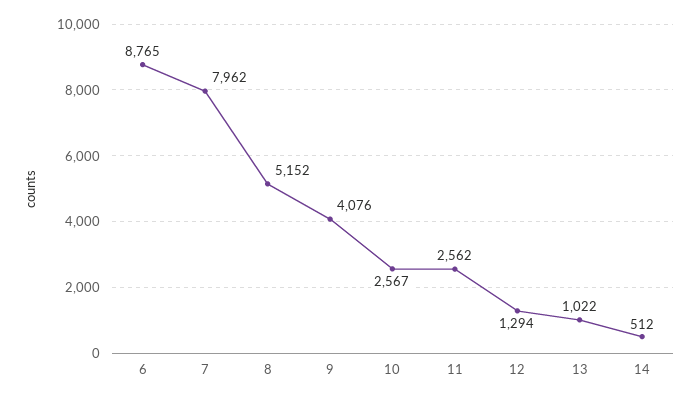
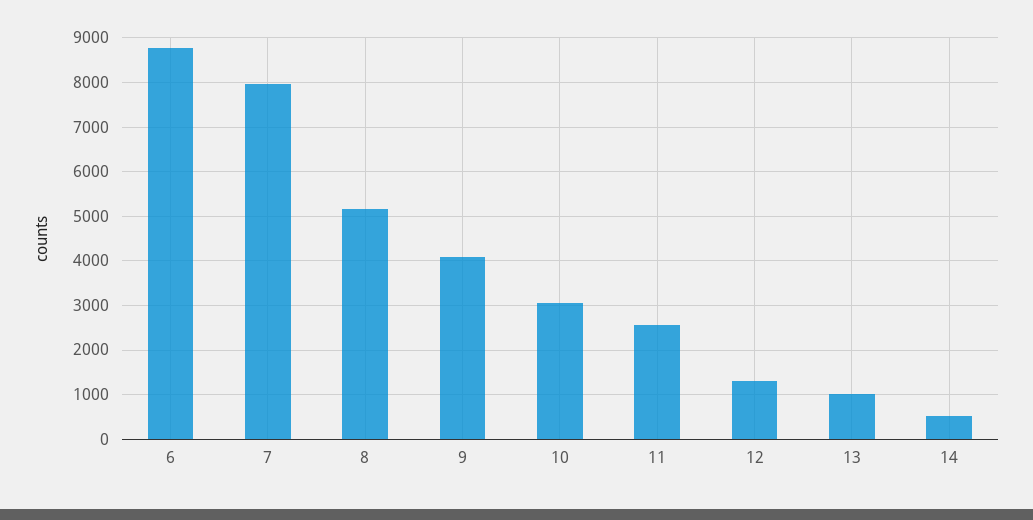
  {
    "6": 8765,
    "7": 7962,
    "8": 5152,
    "9": 4076,
-   "10": 2567,
+   "10": 3000,
    "11": 2562,
    "12": 1294,
    "13": 1022,
    "14": 512
  }

